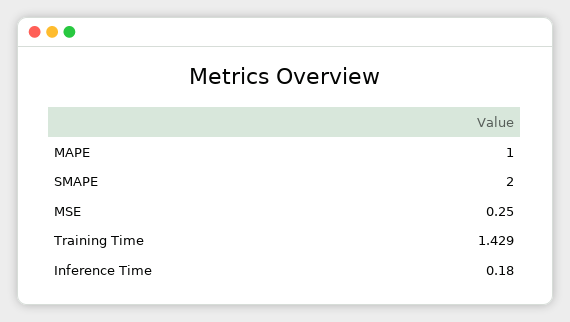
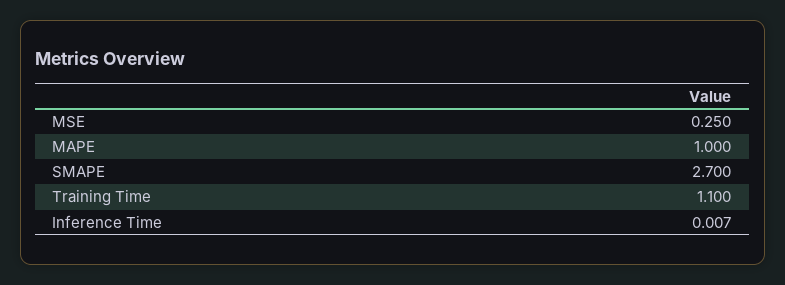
  {
    "MAPE": 1,
-   "SMAPE": 2,
+   "SMAPE": 2.7,
    "MSE": 0.25,
-   "Training Time": 1.429,
+   "Training Time": 1.1,
-   "Inference Time": 0.18
+   "Inference Time": 0.007
  }

